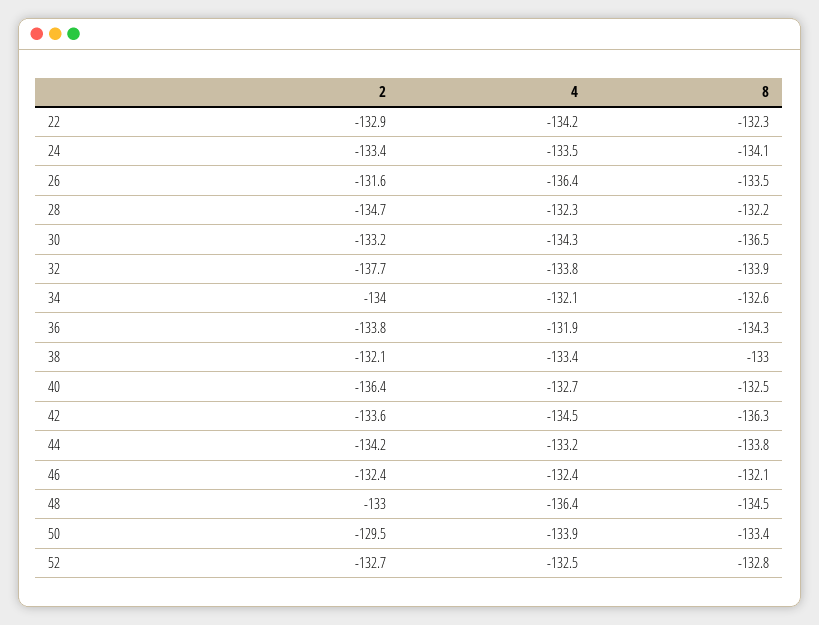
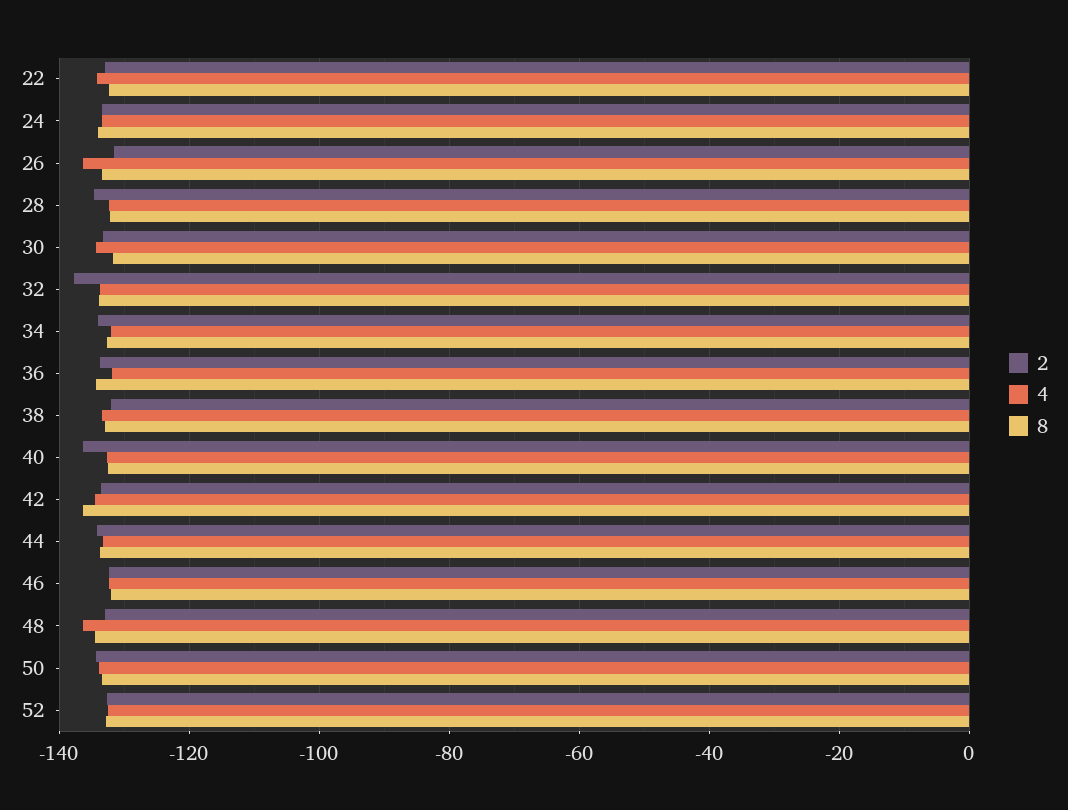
  {
    "2": {
      "22": -132.9,
      "24": -133.4,
      "26": -131.6,
      "28": -134.7,
      "30": -133.2,
      "32": -137.7,
      "34": -134,
      "36": -133.8,
      "38": -132.1,
      "40": -136.4,
      "42": -133.6,
      "44": -134.2,
      "46": -132.4,
      "48": -133,
-     "50": -129.5,
+     "50": -134,
      "52": -132.7
    },
    "4": {
      "22": -134.2,
      "24": -133.5,
      "26": -136.4,
      "28": -132.3,
      "30": -134.3,
      "32": -133.8,
      "34": -132.1,
      "36": -131.9,
      "38": -133.4,
      "40": -132.7,
      "42": -134.5,
      "44": -133.2,
      "46": -132.4,
      "48": -136.4,
      "50": -133.9,
      "52": -132.5
    },
    "8": {
      "22": -132.3,
      "24": -134.1,
      "26": -133.5,
      "28": -132.2,
-     "30": -136.5,
+     "30": -132,
      "32": -133.9,
      "34": -132.6,
      "36": -134.3,
      "38": -133,
      "40": -132.5,
      "42": -136.3,
      "44": -133.8,
      "46": -132.1,
      "48": -134.5,
      "50": -133.4,
      "52": -132.8
    }
  }

